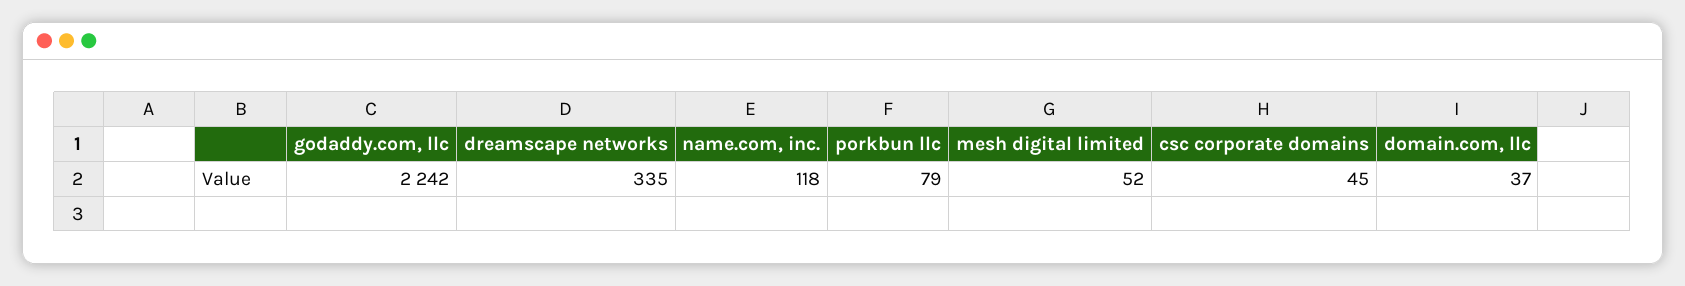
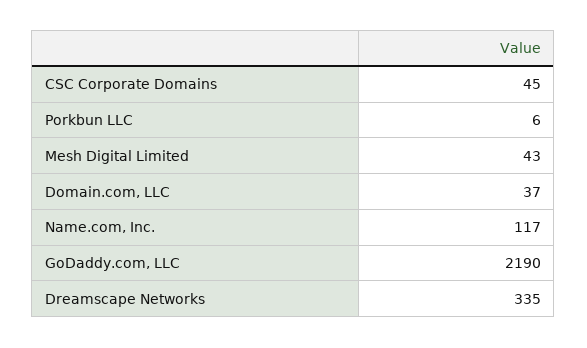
  {
-   "godaddy.com, llc": 2242,
+   "godaddy.com, llc": 2190,
    "dreamscape networks": 335,
-   "name.com, inc.": 118,
+   "name.com, inc.": 117,
-   "porkbun llc": 79,
+   "porkbun llc": 6,
-   "mesh digital limited": 52,
+   "mesh digital limited": 43,
    "csc corporate domains": 45,
    "domain.com, llc": 37
  }

